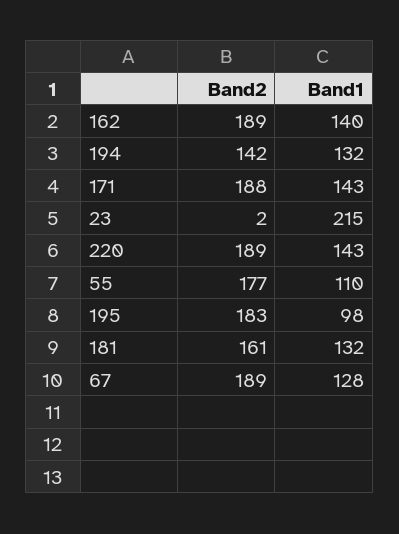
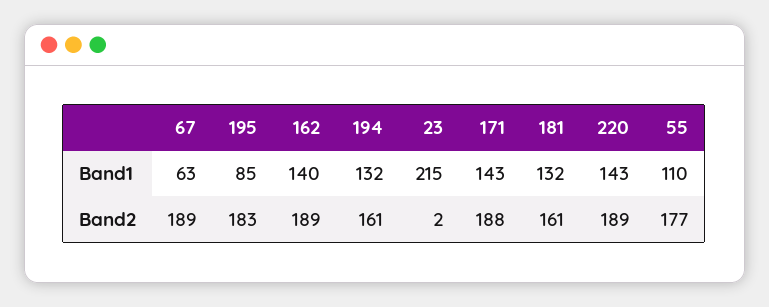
  {
    "Band2": {
      "162": 189,
-     "194": 142,
+     "194": 161,
      "171": 188,
      "23": 2,
      "220": 189,
      "55": 177,
      "195": 183,
      "181": 161,
      "67": 189
    },
    "Band1": {
      "162": 140,
      "194": 132,
      "171": 143,
      "23": 215,
      "220": 143,
      "55": 110,
-     "195": 98,
+     "195": 85,
      "181": 132,
-     "67": 128
+     "67": 63
    }
  }

